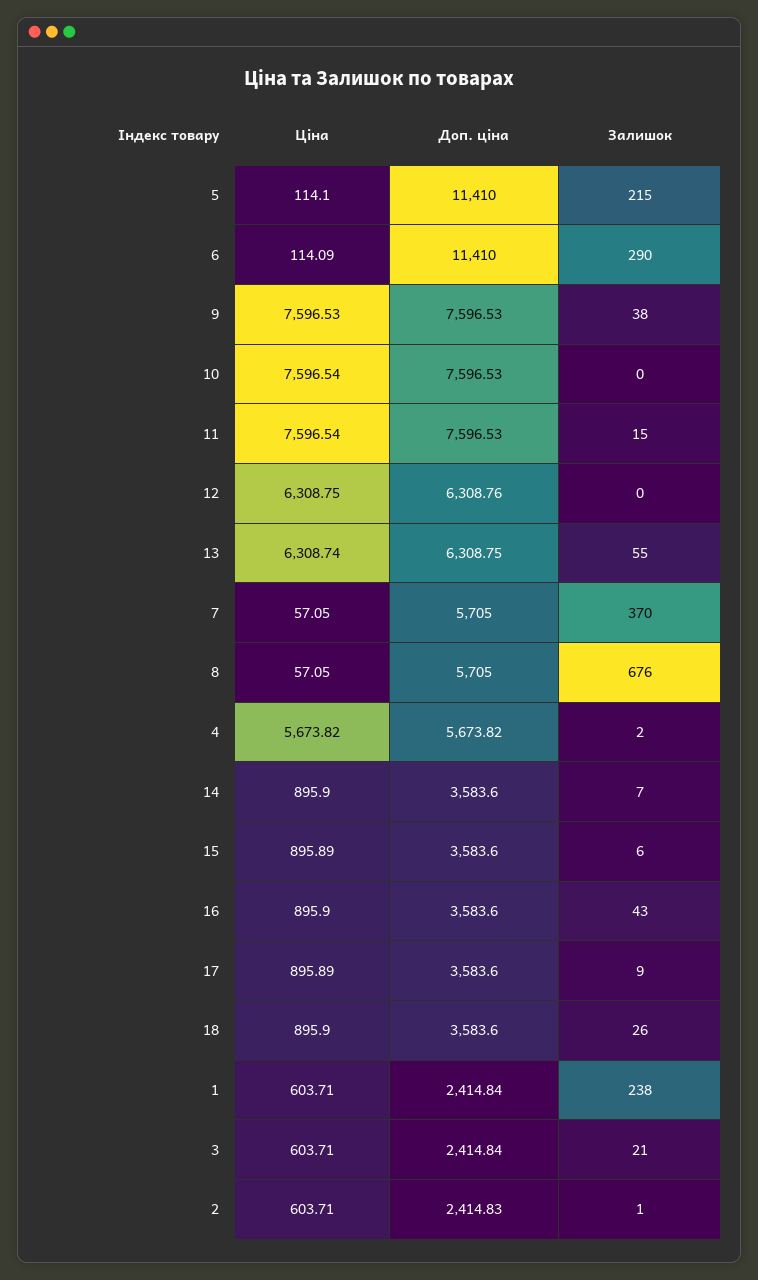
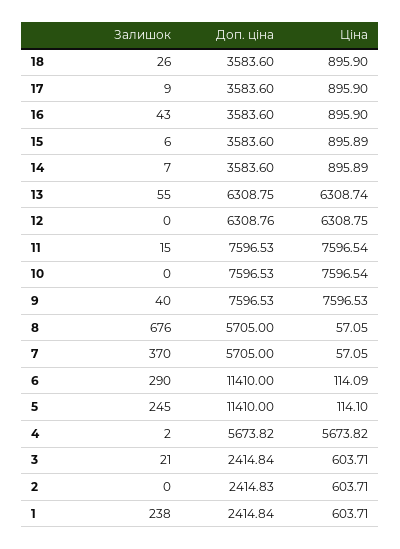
  {
    "Ціна": {
      "5": 114.1,
      "6": 114.09,
      "9": 7596.53,
      "10": 7596.54,
      "11": 7596.54,
      "12": 6308.75,
      "13": 6308.74,
      "7": 57.05,
      "8": 57.05,
      "4": 5673.82,
-     "14": 895.9,
+     "14": 895.89,
      "15": 895.89,
      "16": 895.9,
-     "17": 895.89,
+     "17": 895.9,
      "18": 895.9,
      "1": 603.71,
      "3": 603.71,
      "2": 603.71
    },
    "Доп. ціна": {
      "5": 11410,
      "6": 11410,
      "9": 7596.53,
      "10": 7596.53,
      "11": 7596.53,
      "12": 6308.76,
      "13": 6308.75,
      "7": 5705,
      "8": 5705,
      "4": 5673.82,
      "14": 3583.6,
      "15": 3583.6,
      "16": 3583.6,
      "17": 3583.6,
      "18": 3583.6,
      "1": 2414.84,
      "3": 2414.84,
      "2": 2414.83
    },
    "Залишок": {
-     "5": 215,
+     "5": 245,
      "6": 290,
-     "9": 38,
+     "9": 40,
      "10": 0,
      "11": 15,
      "12": 0,
      "13": 55,
      "7": 370,
      "8": 676,
      "4": 2,
      "14": 7,
      "15": 6,
      "16": 43,
      "17": 9,
      "18": 26,
      "1": 238,
      "3": 21,
-     "2": 1
+     "2": 0
    }
  }

